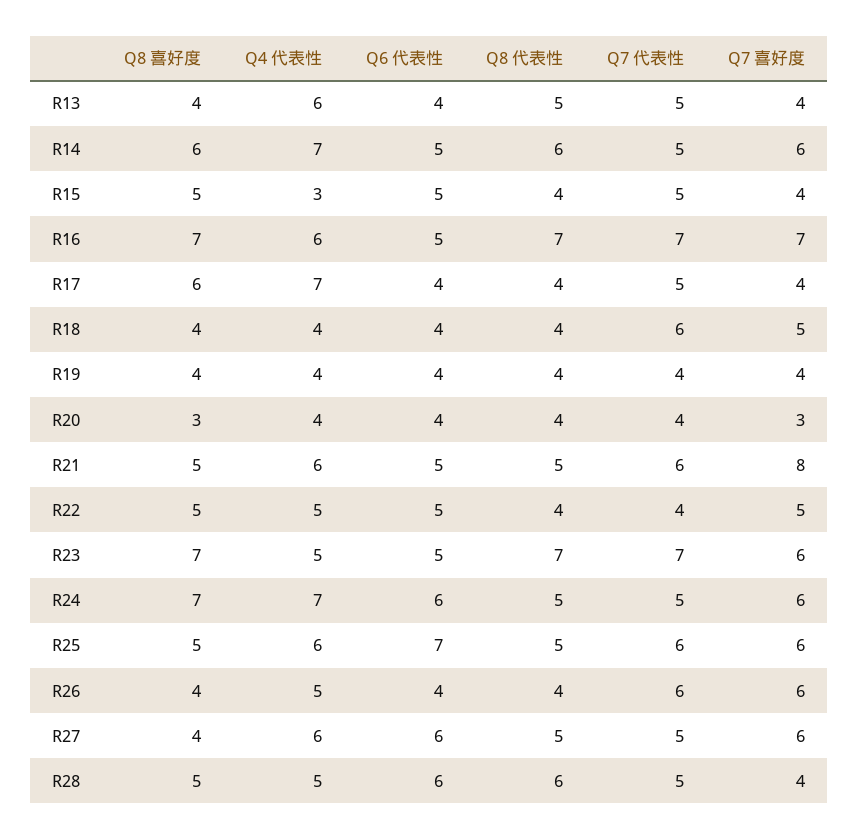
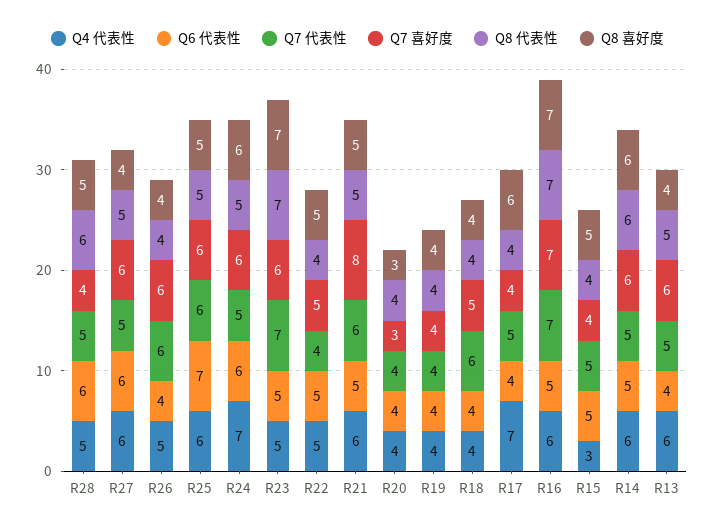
  {
    "Q8 喜好度": {
      "R13": 4,
      "R14": 6,
      "R15": 5,
      "R16": 7,
      "R17": 6,
      "R18": 4,
      "R19": 4,
      "R20": 3,
      "R21": 5,
      "R22": 5,
      "R23": 7,
-     "R24": 7,
+     "R24": 6,
      "R25": 5,
      "R26": 4,
      "R27": 4,
      "R28": 5
    },
    "Q4 代表性": {
      "R13": 6,
-     "R14": 7,
+     "R14": 6,
      "R15": 3,
      "R16": 6,
      "R17": 7,
      "R18": 4,
      "R19": 4,
      "R20": 4,
      "R21": 6,
      "R22": 5,
      "R23": 5,
      "R24": 7,
      "R25": 6,
      "R26": 5,
      "R27": 6,
      "R28": 5
    },
    "Q6 代表性": {
      "R13": 4,
      "R14": 5,
      "R15": 5,
      "R16": 5,
      "R17": 4,
      "R18": 4,
      "R19": 4,
      "R20": 4,
      "R21": 5,
      "R22": 5,
      "R23": 5,
      "R24": 6,
      "R25": 7,
      "R26": 4,
      "R27": 6,
      "R28": 6
    },
    "Q8 代表性": {
      "R13": 5,
      "R14": 6,
      "R15": 4,
      "R16": 7,
      "R17": 4,
      "R18": 4,
      "R19": 4,
      "R20": 4,
      "R21": 5,
      "R22": 4,
      "R23": 7,
      "R24": 5,
      "R25": 5,
      "R26": 4,
      "R27": 5,
      "R28": 6
    },
    "Q7 代表性": {
      "R13": 5,
      "R14": 5,
      "R15": 5,
      "R16": 7,
      "R17": 5,
      "R18": 6,
      "R19": 4,
      "R20": 4,
      "R21": 6,
      "R22": 4,
      "R23": 7,
      "R24": 5,
      "R25": 6,
      "R26": 6,
      "R27": 5,
      "R28": 5
    },
    "Q7 喜好度": {
-     "R13": 4,
+     "R13": 6,
      "R14": 6,
      "R15": 4,
      "R16": 7,
      "R17": 4,
      "R18": 5,
      "R19": 4,
      "R20": 3,
      "R21": 8,
      "R22": 5,
      "R23": 6,
      "R24": 6,
      "R25": 6,
      "R26": 6,
      "R27": 6,
      "R28": 4
    }
  }

